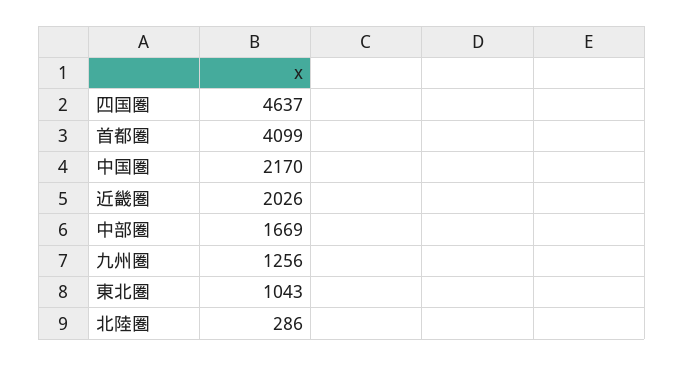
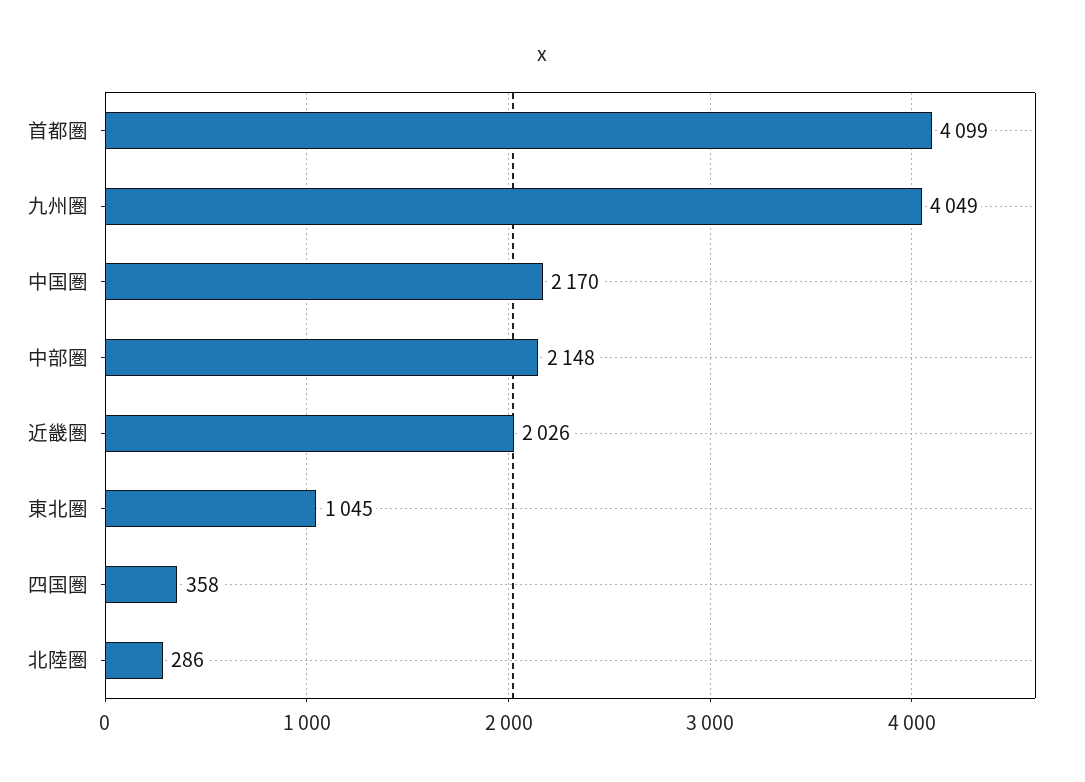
  {
-   "四国圏": 4637,
+   "四国圏": 358,
    "首都圏": 4099,
    "中国圏": 2170,
    "近畿圏": 2026,
-   "中部圏": 1669,
+   "中部圏": 2148,
-   "九州圏": 1256,
+   "九州圏": 4049,
-   "東北圏": 1043,
+   "東北圏": 1045,
    "北陸圏": 286
  }

